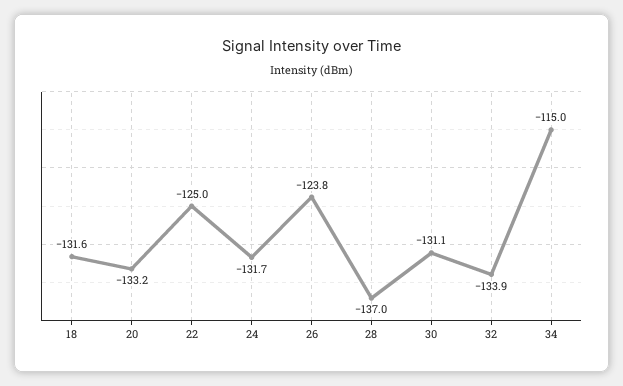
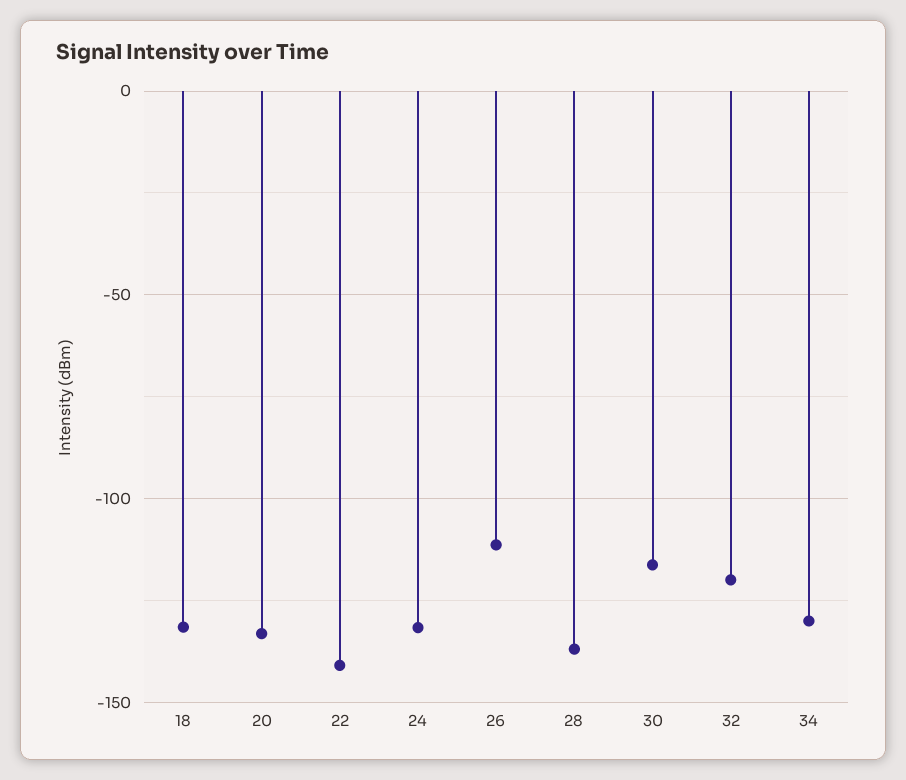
  {
    "18": -131.6,
    "20": -133.2,
-   "22": -125,
+   "22": -140,
    "24": -131.7,
-   "26": -123.8,
+   "26": -110,
    "28": -137,
-   "30": -131.1,
+   "30": -115,
-   "32": -133.9,
+   "32": -120,
-   "34": -115
+   "34": -130
  }

